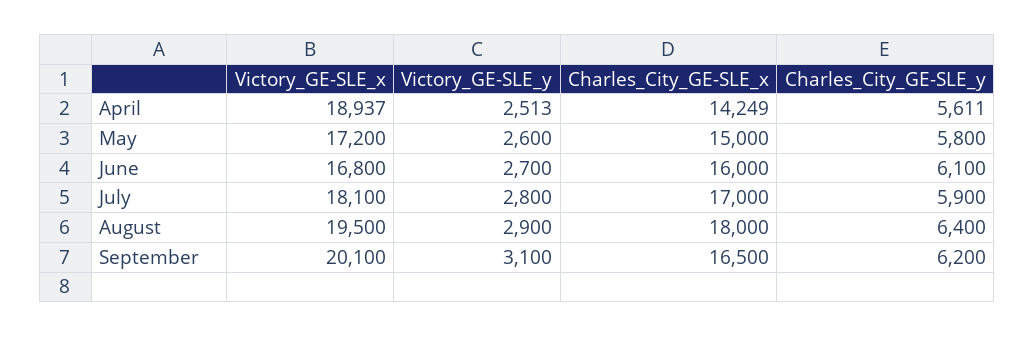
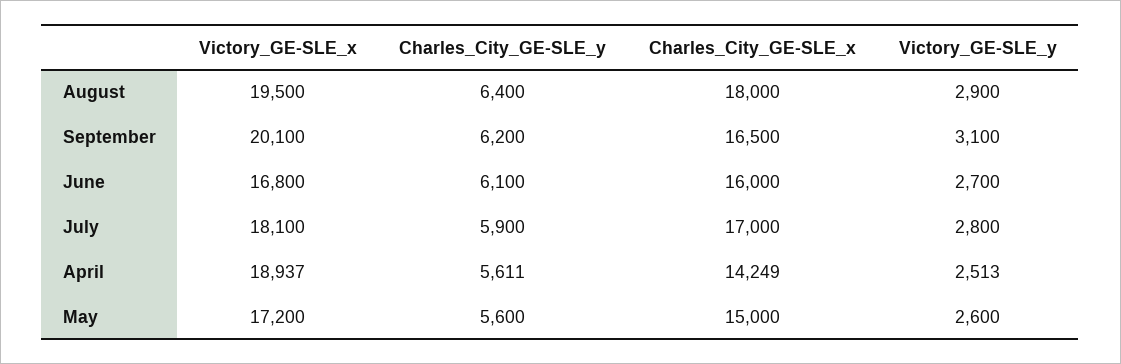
  {
    "Victory_GE-SLE_x": {
      "April": 18937,
      "May": 17200,
      "June": 16800,
      "July": 18100,
      "August": 19500,
      "September": 20100
    },
    "Victory_GE-SLE_y": {
      "April": 2513,
      "May": 2600,
      "June": 2700,
      "July": 2800,
      "August": 2900,
      "September": 3100
    },
    "Charles_City_GE-SLE_x": {
      "April": 14249,
      "May": 15000,
      "June": 16000,
      "July": 17000,
      "August": 18000,
      "September": 16500
    },
    "Charles_City_GE-SLE_y": {
      "April": 5611,
-     "May": 5800,
+     "May": 5600,
      "June": 6100,
      "July": 5900,
      "August": 6400,
      "September": 6200
    }
  }

